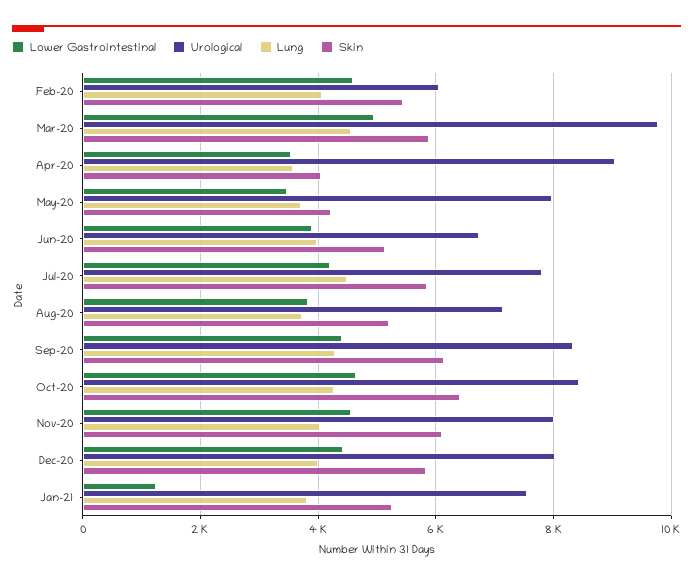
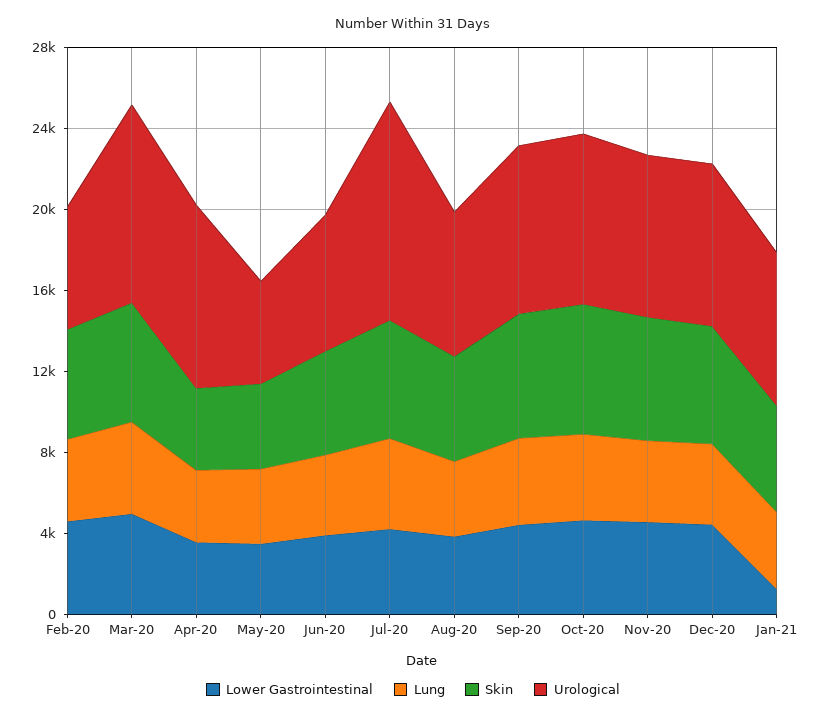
  {
    "Lower Gastrointestinal": {
      "Feb-20": 4600,
      "Mar-20": 5000,
      "Apr-20": 3600,
      "May-20": 3400,
      "Jun-20": 3800,
      "Jul-20": 4200,
      "Aug-20": 3800,
      "Sep-20": 4400,
      "Oct-20": 4600,
      "Nov-20": 4600,
      "Dec-20": 4400,
      "Jan-21": 1200
    },
    "Urological": {
      "Feb-20": 6000,
      "Mar-20": 9800,
      "Apr-20": 9000,
-     "May-20": 8000,
+     "May-20": 5000,
      "Jun-20": 6800,
-     "Jul-20": 7800,
+     "Jul-20": 11000,
      "Aug-20": 7200,
      "Sep-20": 8400,
      "Oct-20": 8400,
      "Nov-20": 8000,
      "Dec-20": 8000,
      "Jan-21": 7600
    },
    "Lung": {
      "Feb-20": 4000,
      "Mar-20": 4600,
      "Apr-20": 3600,
      "May-20": 3800,
      "Jun-20": 4000,
      "Jul-20": 4400,
      "Aug-20": 3800,
      "Sep-20": 4200,
      "Oct-20": 4200,
      "Nov-20": 4000,
      "Dec-20": 4000,
      "Jan-21": 3800
    },
    "Skin": {
      "Feb-20": 5400,
      "Mar-20": 5800,
      "Apr-20": 4000,
      "May-20": 4200,
      "Jun-20": 5200,
      "Jul-20": 5800,
      "Aug-20": 5200,
      "Sep-20": 6200,
      "Oct-20": 6400,
      "Nov-20": 6200,
      "Dec-20": 5800,
      "Jan-21": 5200
    }
  }

